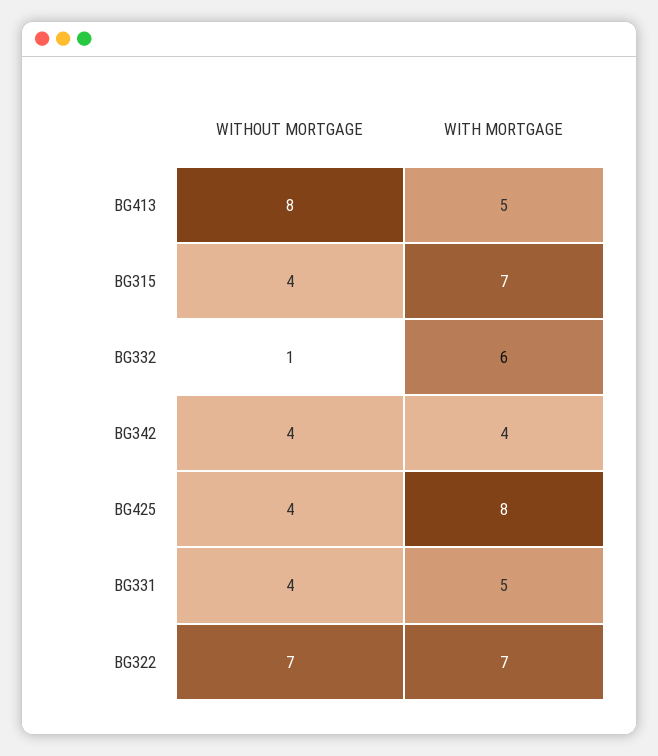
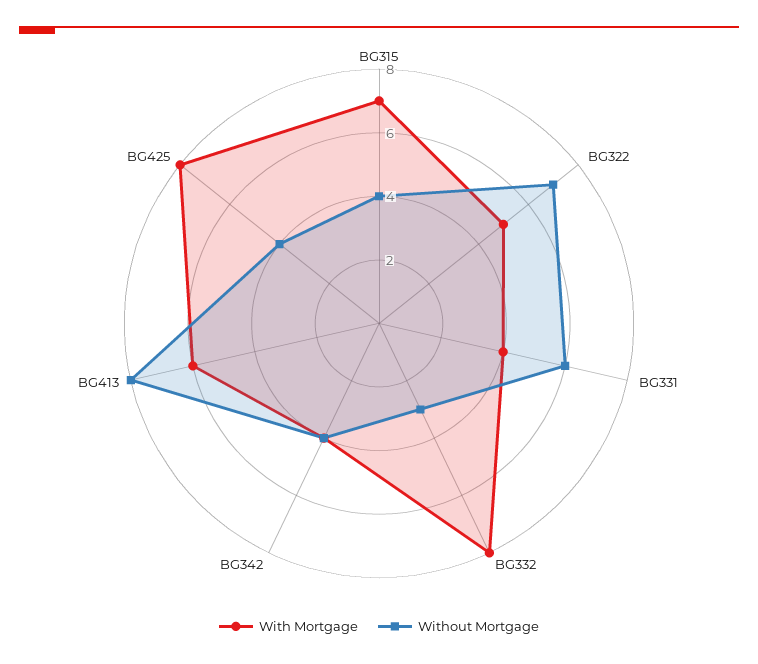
  {
    "WITHOUT MORTGAGE": {
      "BG413": 8,
      "BG315": 4,
-     "BG332": 1,
+     "BG332": 3,
      "BG342": 4,
      "BG425": 4,
-     "BG331": 4,
+     "BG331": 6,
      "BG322": 7
    },
    "WITH MORTGAGE": {
-     "BG413": 5,
+     "BG413": 6,
      "BG315": 7,
-     "BG332": 6,
+     "BG332": 8,
      "BG342": 4,
      "BG425": 8,
-     "BG331": 5,
+     "BG331": 4,
-     "BG322": 7
+     "BG322": 5
    }
  }

